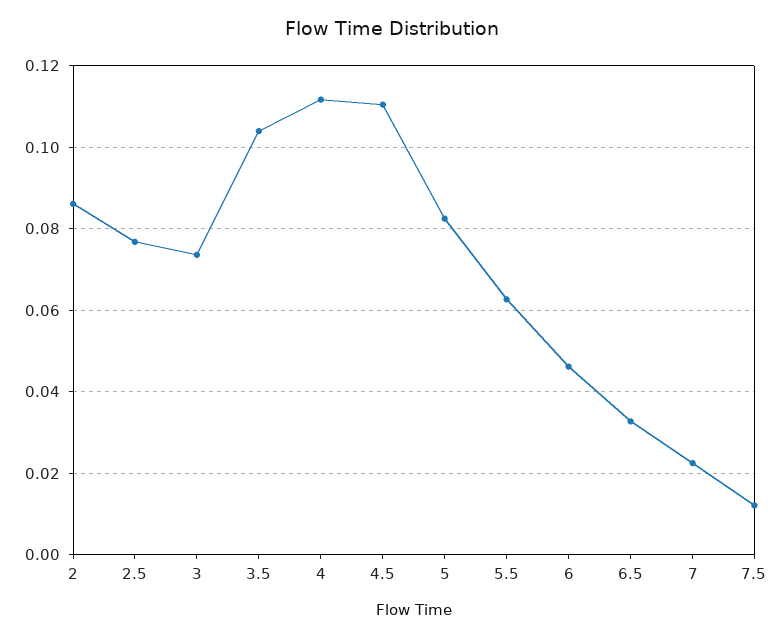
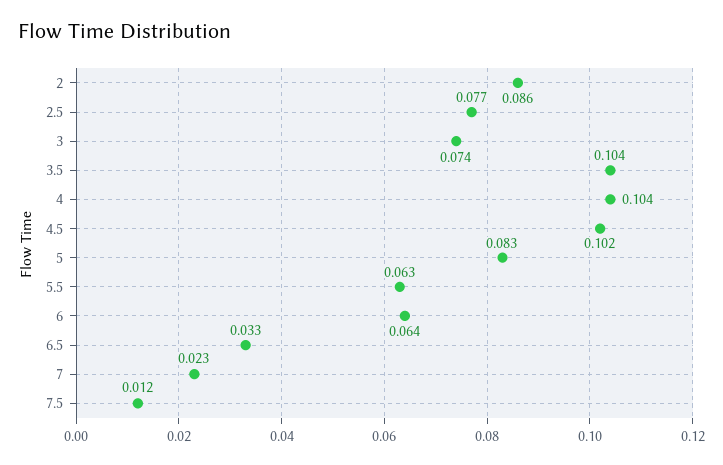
  {
    "2": 0.086,
    "2.5": 0.077,
    "3": 0.074,
    "3.5": 0.104,
-   "4": 0.112,
+   "4": 0.104,
-   "4.5": 0.11,
+   "4.5": 0.102,
    "5": 0.083,
    "5.5": 0.063,
-   "6": 0.046,
+   "6": 0.064,
    "6.5": 0.033,
    "7": 0.023,
    "7.5": 0.012
  }

